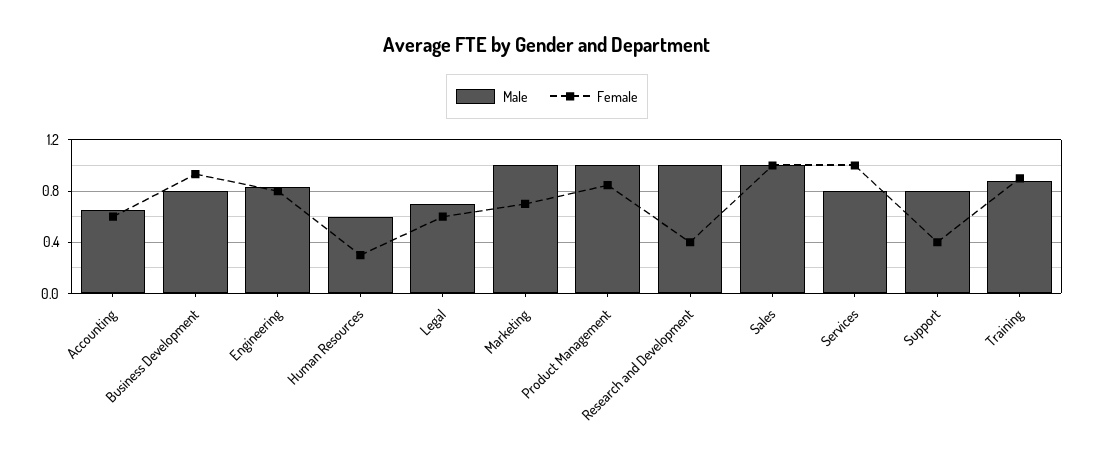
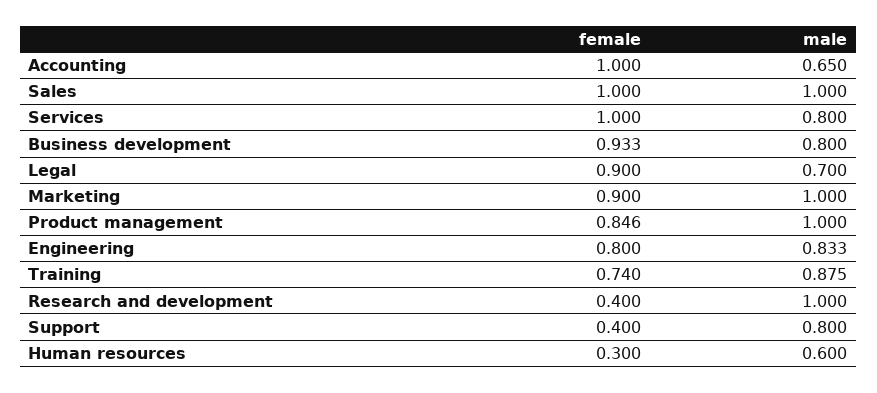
  {
    "Male": {
      "Accounting": 0.65,
      "Business Development": 0.8,
      "Engineering": 0.833,
      "Human Resources": 0.6,
      "Legal": 0.7,
      "Marketing": 1,
      "Product Management": 1,
      "Research and Development": 1,
      "Sales": 1,
      "Services": 0.8,
      "Support": 0.8,
      "Training": 0.875
    },
    "Female": {
-     "Accounting": 0.6,
+     "Accounting": 1,
      "Business Development": 0.933,
      "Engineering": 0.8,
      "Human Resources": 0.3,
-     "Legal": 0.6,
+     "Legal": 0.9,
-     "Marketing": 0.7,
+     "Marketing": 0.9,
      "Product Management": 0.846,
      "Research and Development": 0.4,
      "Sales": 1,
      "Services": 1,
      "Support": 0.4,
-     "Training": 0.9
+     "Training": 0.74
    }
  }

